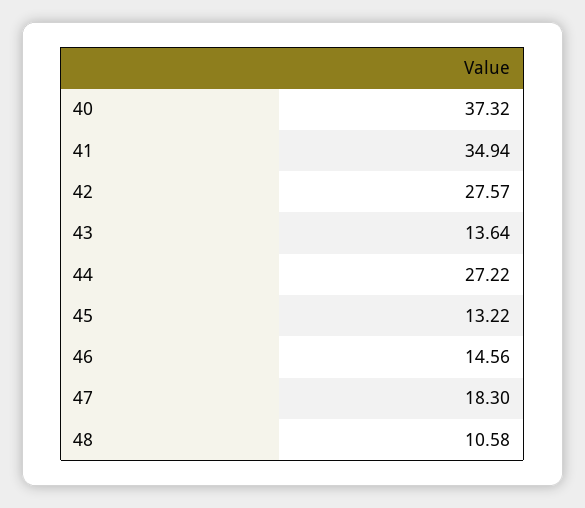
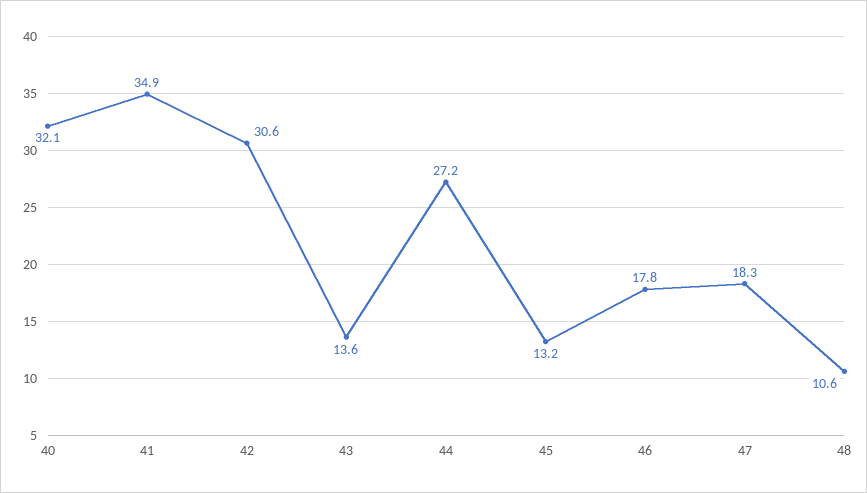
  {
-   "40": 37.32,
+   "40": 32.1,
    "41": 34.94,
-   "42": 27.57,
+   "42": 30.6,
    "43": 13.64,
    "44": 27.22,
    "45": 13.22,
-   "46": 14.56,
+   "46": 17.8,
    "47": 18.3,
    "48": 10.58
  }

